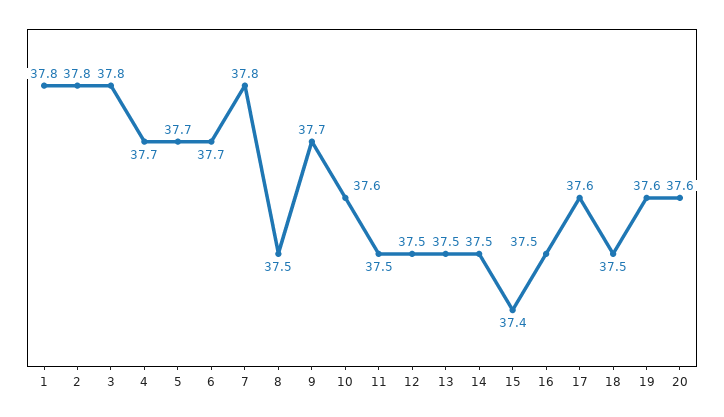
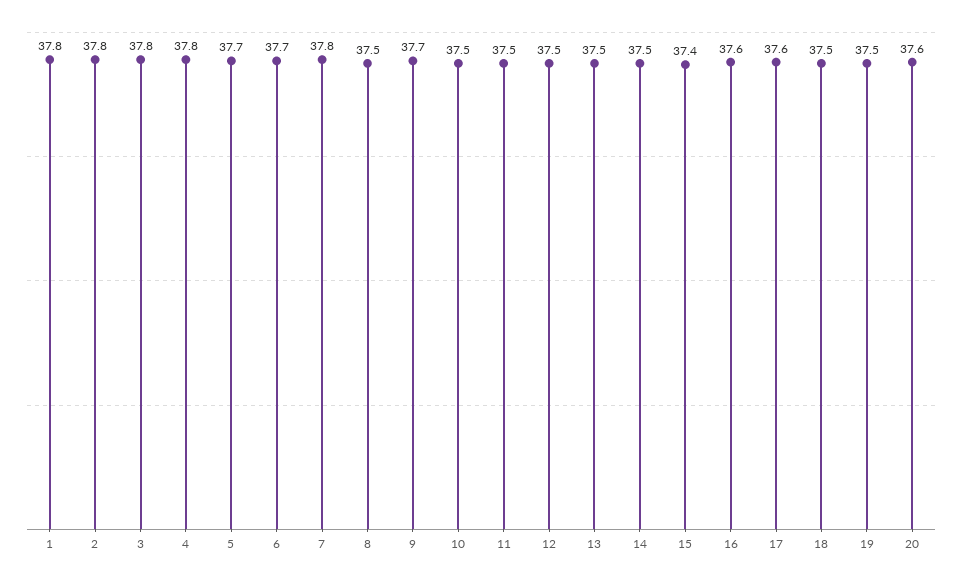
  {
    "1": 37.8,
    "2": 37.8,
    "3": 37.8,
-   "4": 37.7,
+   "4": 37.8,
    "5": 37.7,
    "6": 37.7,
    "7": 37.8,
    "8": 37.5,
    "9": 37.7,
-   "10": 37.6,
+   "10": 37.5,
    "11": 37.5,
    "12": 37.5,
    "13": 37.5,
    "14": 37.5,
    "15": 37.4,
-   "16": 37.5,
+   "16": 37.6,
    "17": 37.6,
    "18": 37.5,
-   "19": 37.6,
+   "19": 37.5,
    "20": 37.6
  }

